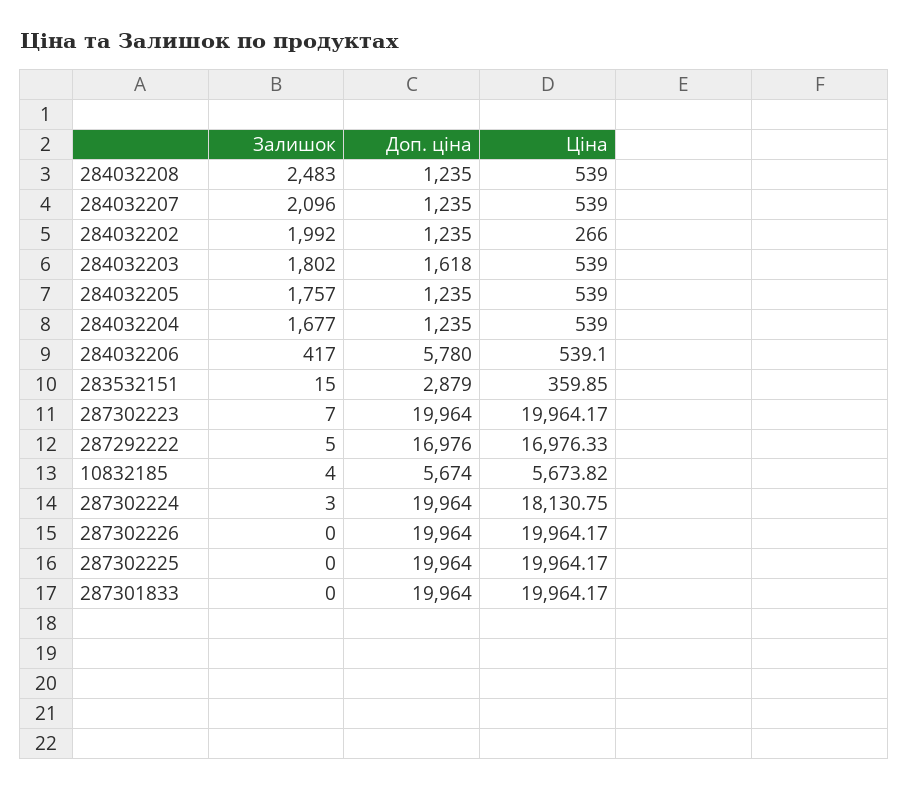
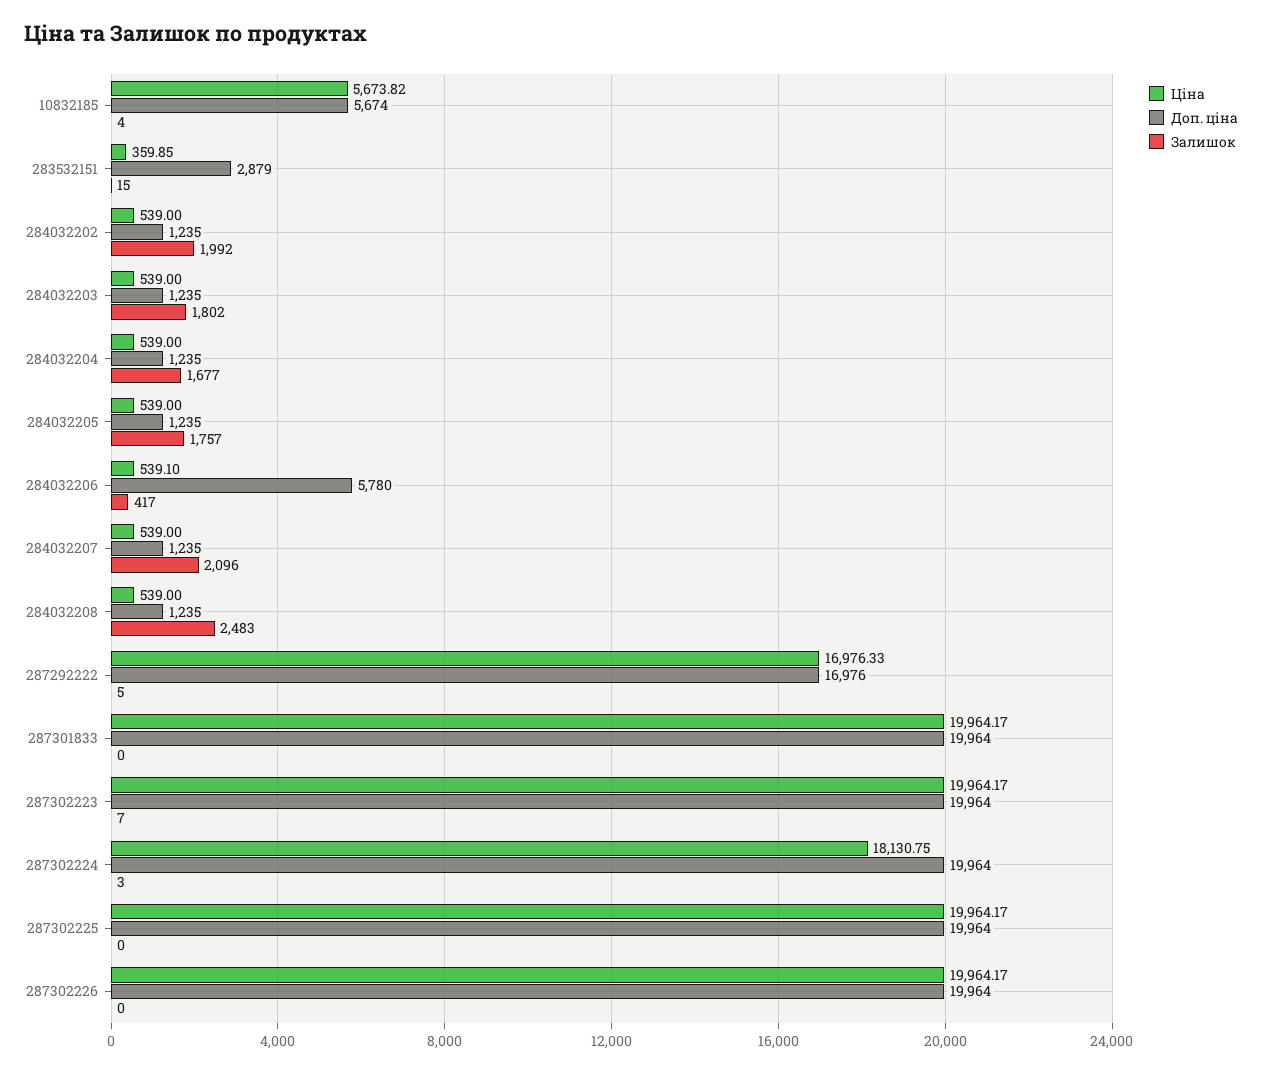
  {
    "Залишок": {
      "284032208": 2483,
      "284032207": 2096,
      "284032202": 1992,
      "284032203": 1802,
      "284032205": 1757,
      "284032204": 1677,
      "284032206": 417,
      "283532151": 15,
      "287302223": 7,
      "287292222": 5,
      "10832185": 4,
      "287302224": 3,
      "287302226": 0,
      "287302225": 0,
      "287301833": 0
    },
    "Доп. ціна": {
      "284032208": 1235,
      "284032207": 1235,
      "284032202": 1235,
-     "284032203": 1618,
+     "284032203": 1235,
      "284032205": 1235,
      "284032204": 1235,
      "284032206": 5780,
      "283532151": 2879,
      "287302223": 19964,
      "287292222": 16976,
      "10832185": 5674,
      "287302224": 19964,
      "287302226": 19964,
      "287302225": 19964,
      "287301833": 19964
    },
    "Ціна": {
      "284032208": 539,
      "284032207": 539,
-     "284032202": 266,
+     "284032202": 539,
      "284032203": 539,
      "284032205": 539,
      "284032204": 539,
      "284032206": 539.1,
      "283532151": 359.85,
      "287302223": 19964.17,
      "287292222": 16976.33,
      "10832185": 5673.82,
      "287302224": 18130.75,
      "287302226": 19964.17,
      "287302225": 19964.17,
      "287301833": 19964.17
    }
  }

